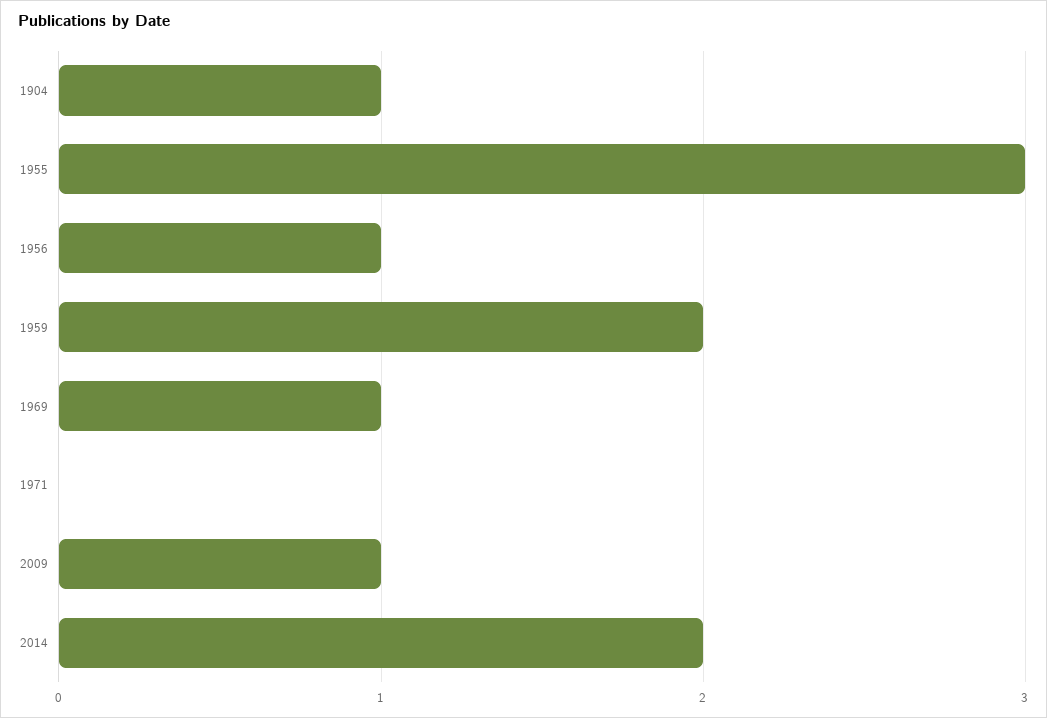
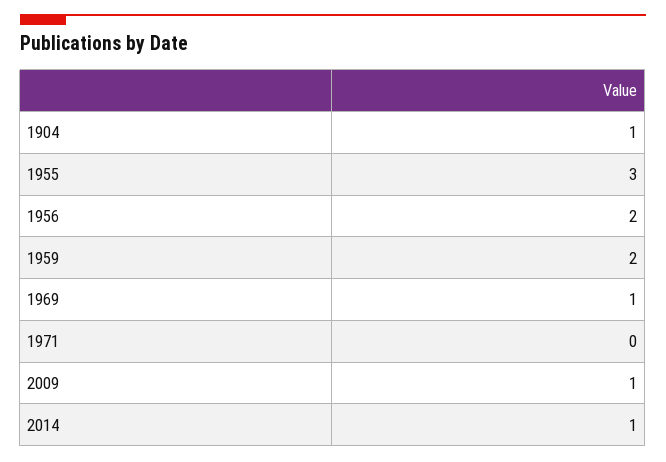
  {
    "1904": 1,
    "1955": 3,
-   "1956": 1,
+   "1956": 2,
    "1959": 2,
    "1969": 1,
    "1971": 0,
    "2009": 1,
-   "2014": 2
+   "2014": 1
  }

